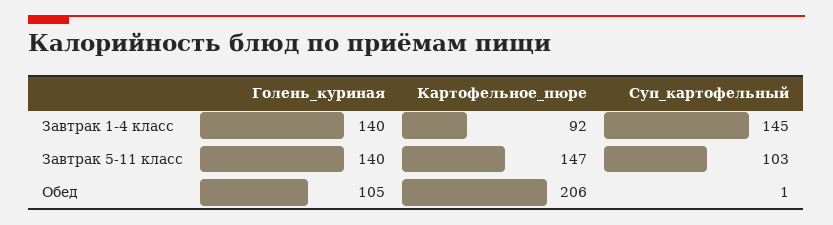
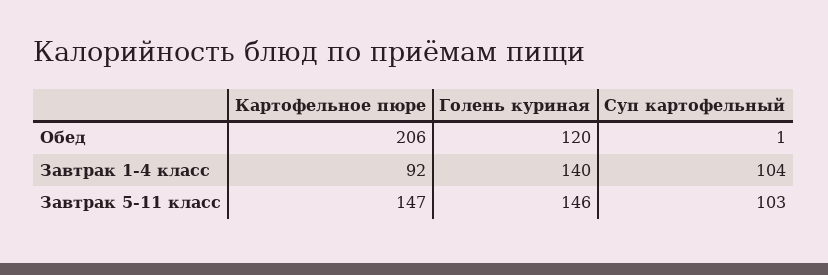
  {
    "Голень_куриная": {
      "Завтрак 1-4 класс": 140,
-     "Завтрак 5-11 класс": 140,
+     "Завтрак 5-11 класс": 146,
-     "Обед": 105
+     "Обед": 120
    },
    "Картофельное_пюре": {
      "Завтрак 1-4 класс": 92,
      "Завтрак 5-11 класс": 147,
      "Обед": 206
    },
    "Суп_картофельный": {
-     "Завтрак 1-4 класс": 145,
+     "Завтрак 1-4 класс": 104,
      "Завтрак 5-11 класс": 103,
      "Обед": 1
    }
  }

